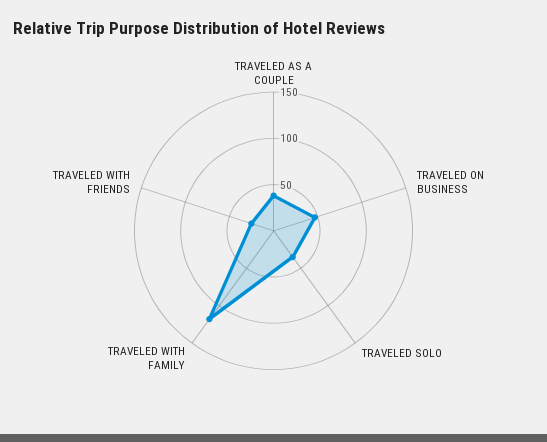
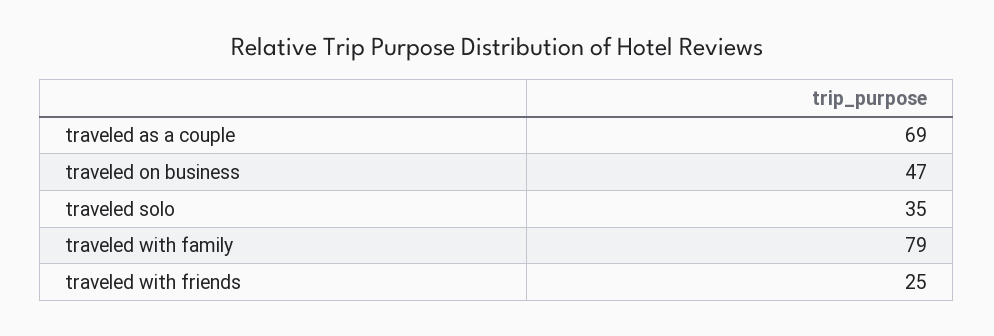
  {
-   "TRAVELED AS A COUPLE": 40,
+   "TRAVELED AS A COUPLE": 69,
    "TRAVELED ON BUSINESS": 47,
    "TRAVELED SOLO": 35,
-   "TRAVELED WITH FAMILY": 120,
+   "TRAVELED WITH FAMILY": 79,
    "TRAVELED WITH FRIENDS": 25
  }

